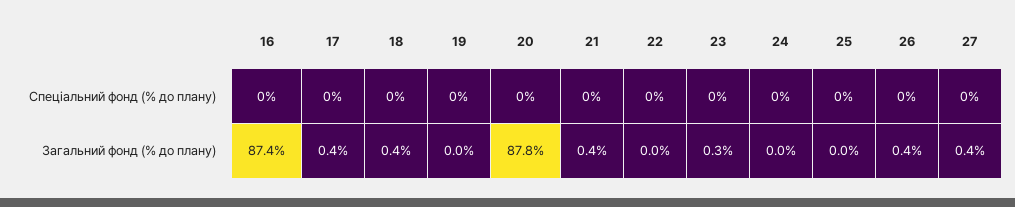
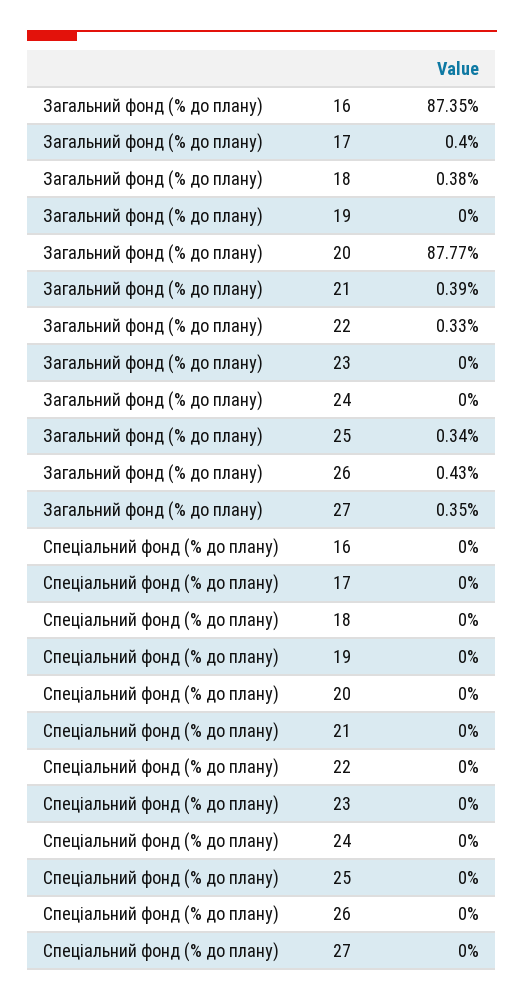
  {
    "16": {
      "Спеціальний фонд (% до плану)": 0,
      "Загальний фонд (% до плану)": 87.35
    },
    "17": {
      "Спеціальний фонд (% до плану)": 0,
      "Загальний фонд (% до плану)": 0.4
    },
    "18": {
      "Спеціальний фонд (% до плану)": 0,
      "Загальний фонд (% до плану)": 0.38
    },
    "19": {
      "Спеціальний фонд (% до плану)": 0,
      "Загальний фонд (% до плану)": 0
    },
    "20": {
      "Спеціальний фонд (% до плану)": 0,
      "Загальний фонд (% до плану)": 87.77
    },
    "21": {
      "Спеціальний фонд (% до плану)": 0,
      "Загальний фонд (% до плану)": 0.39
    },
    "22": {
      "Спеціальний фонд (% до плану)": 0,
-     "Загальний фонд (% до плану)": 0
+     "Загальний фонд (% до плану)": 0.33
    },
    "23": {
      "Спеціальний фонд (% до плану)": 0,
-     "Загальний фонд (% до плану)": 0.3
+     "Загальний фонд (% до плану)": 0
    },
    "24": {
      "Спеціальний фонд (% до плану)": 0,
      "Загальний фонд (% до плану)": 0
    },
    "25": {
      "Спеціальний фонд (% до плану)": 0,
-     "Загальний фонд (% до плану)": 0
+     "Загальний фонд (% до плану)": 0.34
    },
    "26": {
      "Спеціальний фонд (% до плану)": 0,
      "Загальний фонд (% до плану)": 0.43
    },
    "27": {
      "Спеціальний фонд (% до плану)": 0,
      "Загальний фонд (% до плану)": 0.35
    }
  }

